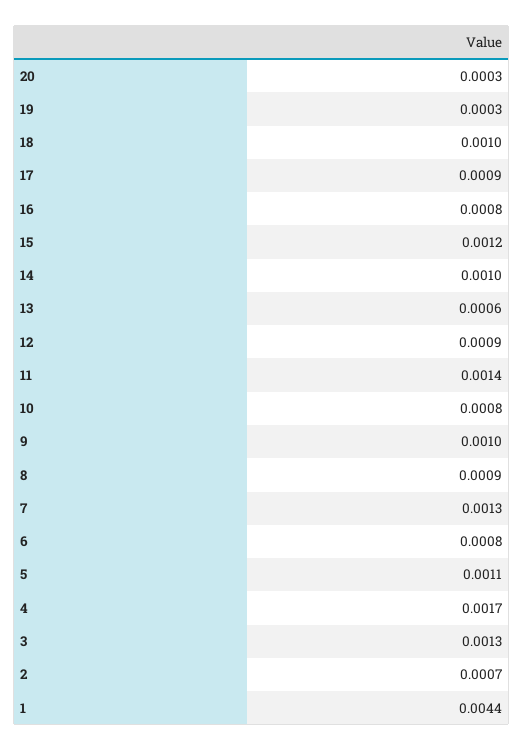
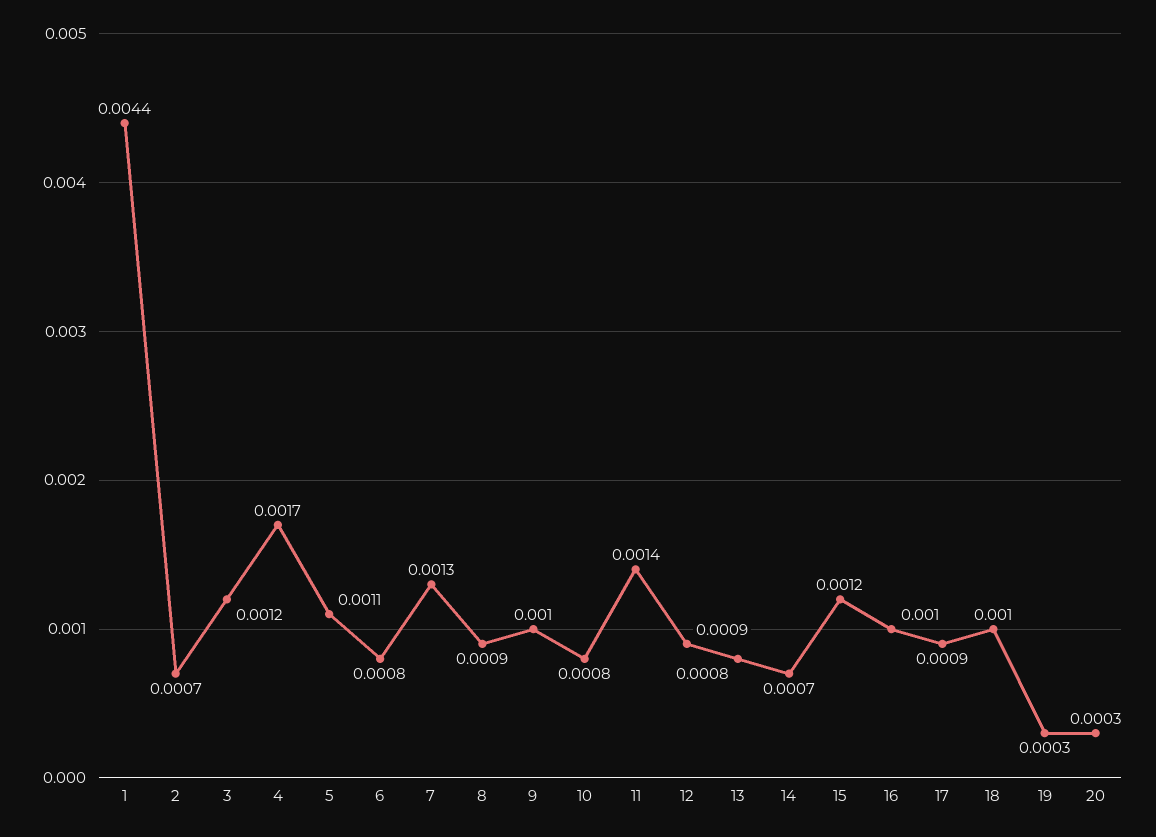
  {
    "20": 0.0003,
    "19": 0.0003,
    "18": 0.001,
    "17": 0.0009,
-   "16": 0.0008,
+   "16": 0.001,
    "15": 0.0012,
-   "14": 0.001,
+   "14": 0.0007,
-   "13": 0.0006,
+   "13": 0.0008,
    "12": 0.0009,
    "11": 0.0014,
    "10": 0.0008,
    "9": 0.001,
    "8": 0.0009,
    "7": 0.0013,
    "6": 0.0008,
    "5": 0.0011,
    "4": 0.0017,
-   "3": 0.0013,
+   "3": 0.0012,
    "2": 0.0007,
    "1": 0.0044
  }

